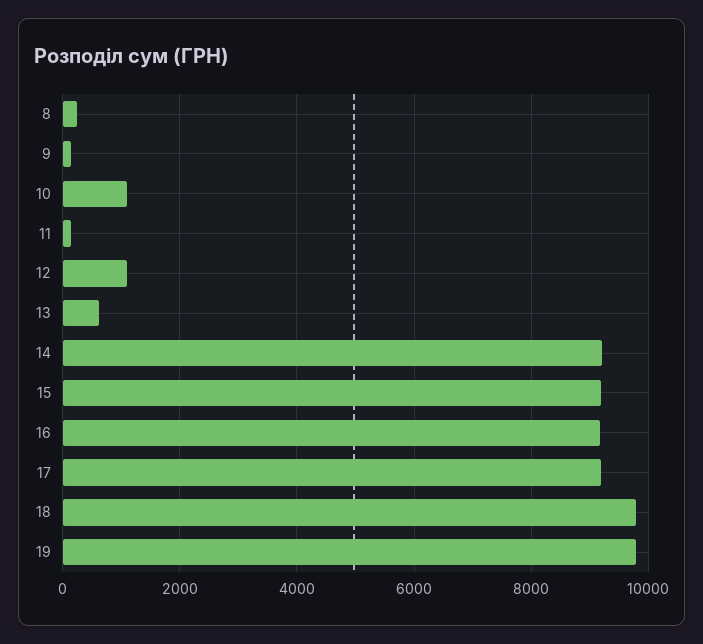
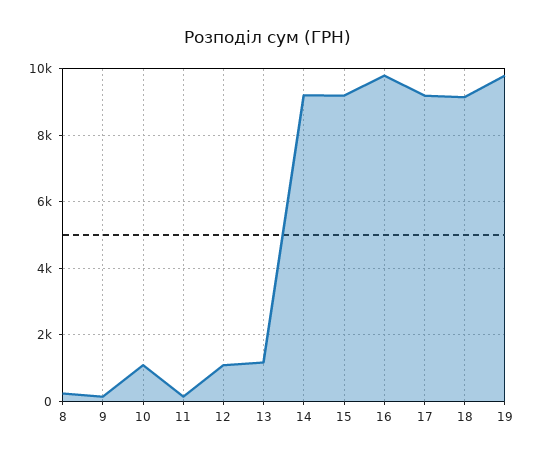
  {
    "8": 200,
    "9": 200,
    "10": 1000,
    "11": 200,
    "12": 1000,
-   "13": 600,
+   "13": 1200,
    "14": 9200,
    "15": 9200,
-   "16": 9200,
+   "16": 9800,
    "17": 9200,
-   "18": 9800,
+   "18": 9200,
    "19": 9800
  }

